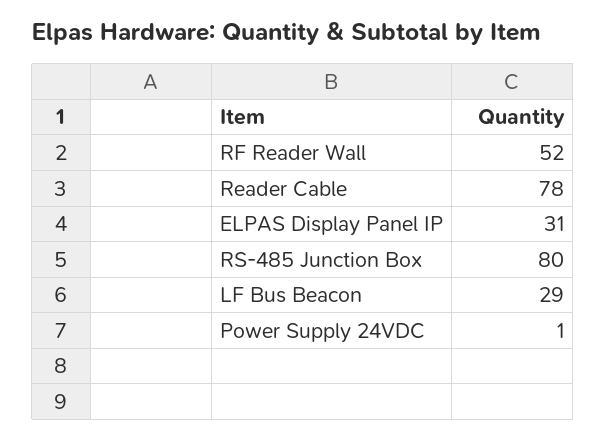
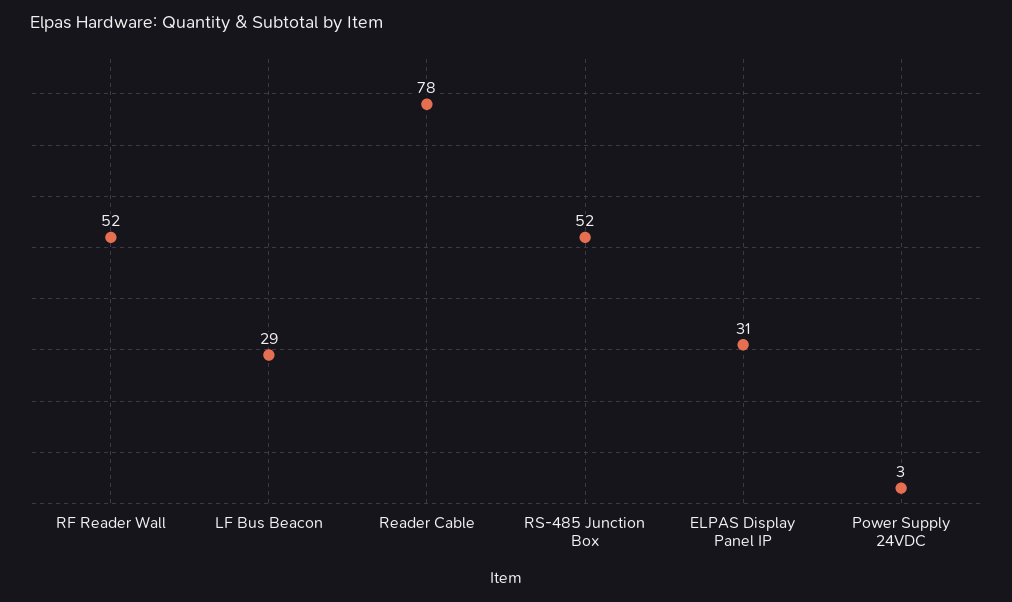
  {
    "RF Reader Wall": 52,
    "Reader Cable": 78,
    "ELPAS Display Panel IP": 31,
-   "RS-485 Junction Box": 80,
+   "RS-485 Junction Box": 52,
    "LF Bus Beacon": 29,
-   "Power Supply 24VDC": 1
+   "Power Supply 24VDC": 3
  }

